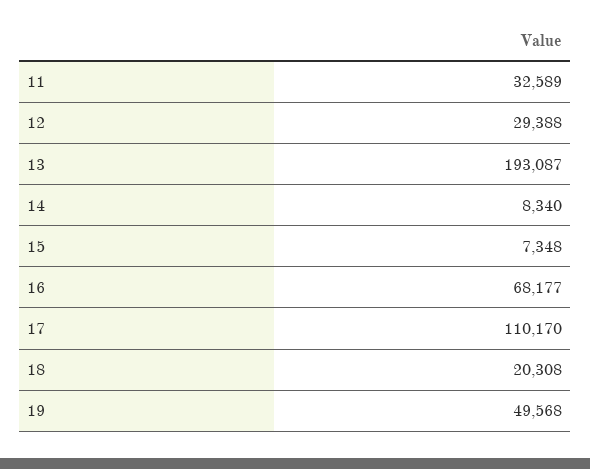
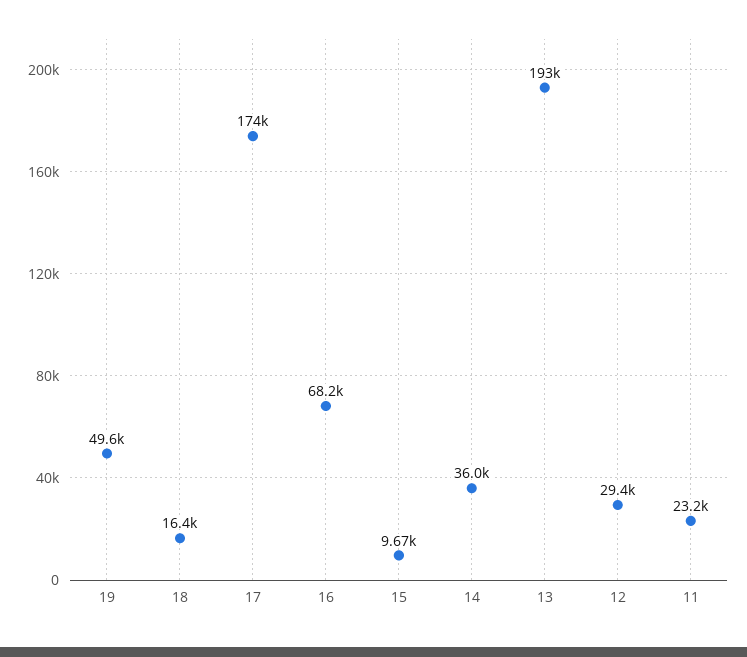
  {
-   "11": 32589,
+   "11": 23200,
    "12": 29388,
    "13": 193087,
-   "14": 8340,
+   "14": 36000,
-   "15": 7348,
+   "15": 9670,
    "16": 68177,
-   "17": 110170,
+   "17": 174000,
-   "18": 20308,
+   "18": 16400,
    "19": 49568
  }

